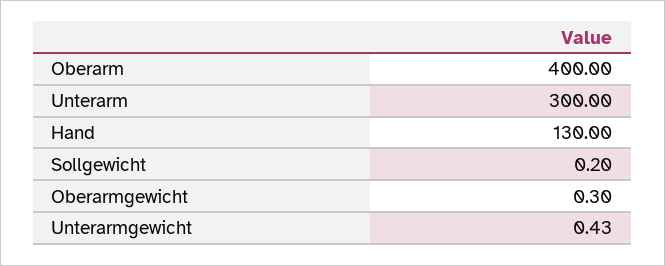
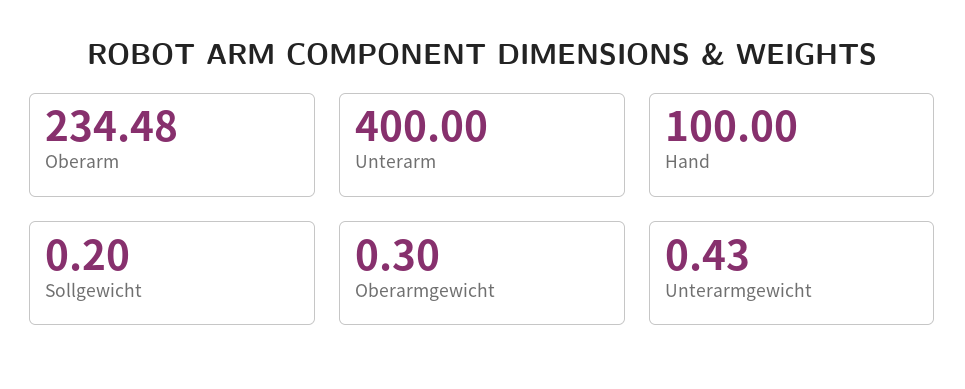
  {
-   "Oberarm": 400,
+   "Oberarm": 234.48,
-   "Unterarm": 300,
+   "Unterarm": 400,
-   "Hand": 130,
+   "Hand": 100,
    "Sollgewicht": 0.2,
    "Oberarmgewicht": 0.3,
    "Unterarmgewicht": 0.43
  }

